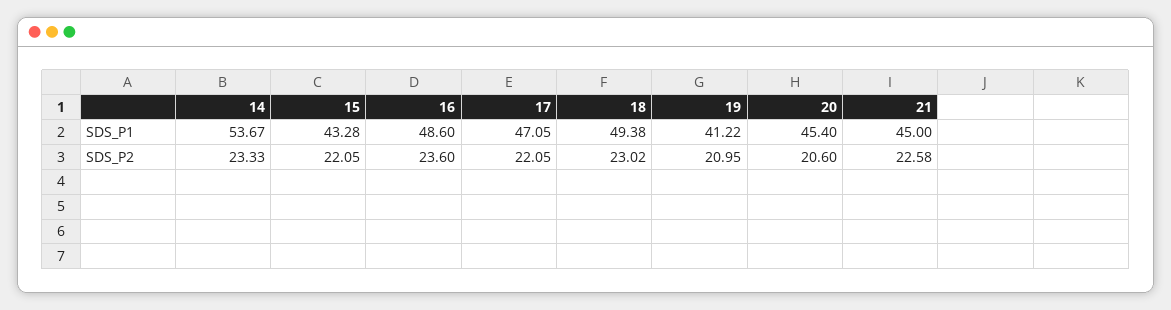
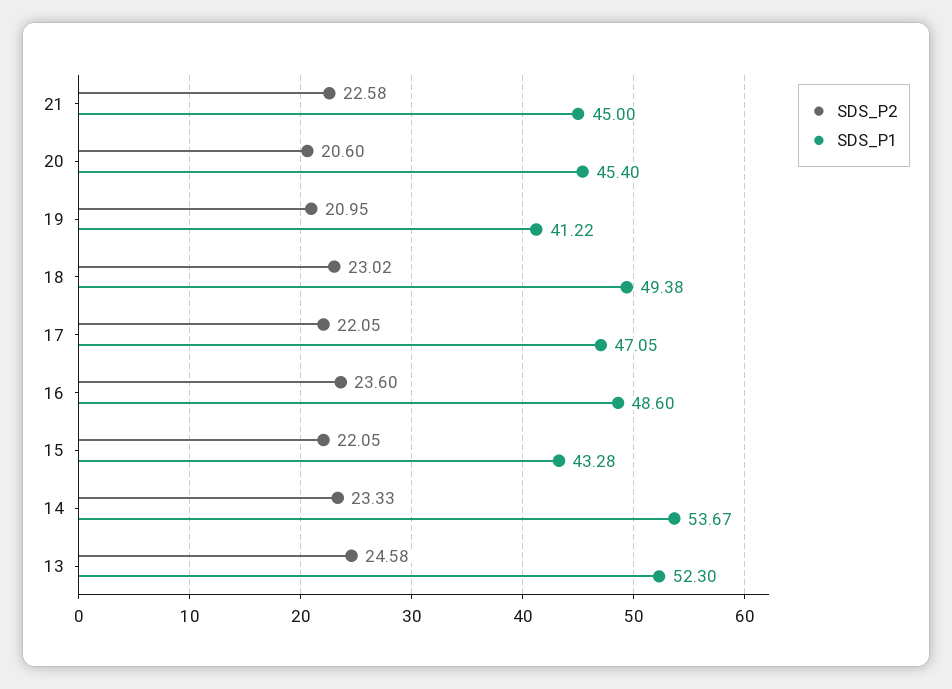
  {
    "SDS_P1": {
      "14": 53.67,
      "15": 43.28,
      "16": 48.6,
      "17": 47.05,
      "18": 49.38,
      "19": 41.22,
      "20": 45.4,
-     "21": 45
+     "21": 45,
+     "13": 52.3
    },
    "SDS_P2": {
      "14": 23.33,
      "15": 22.05,
      "16": 23.6,
      "17": 22.05,
      "18": 23.02,
      "19": 20.95,
      "20": 20.6,
-     "21": 22.58
+     "21": 22.58,
+     "13": 24.58
    }
  }

